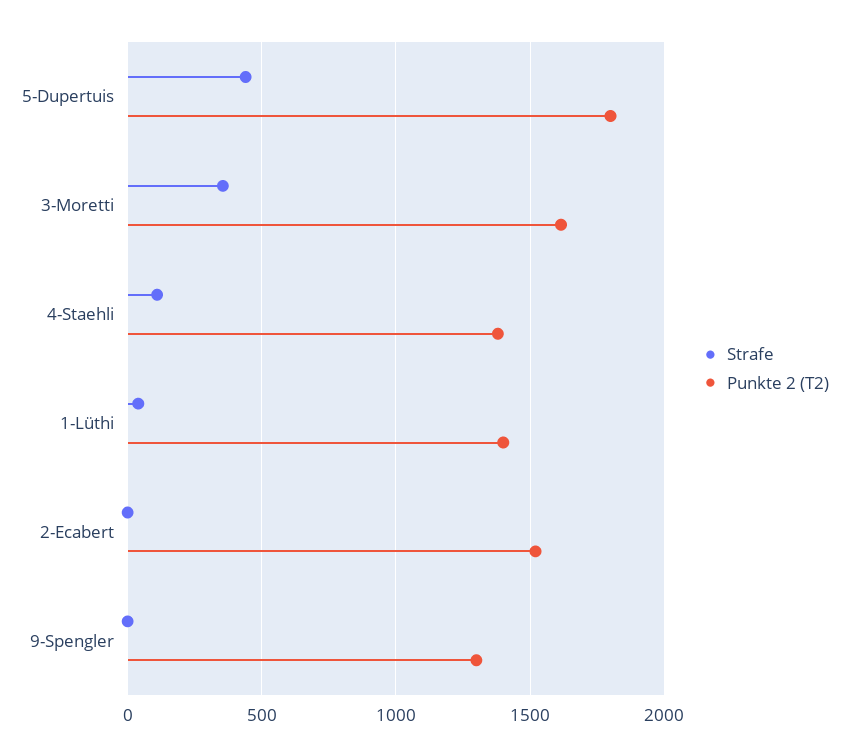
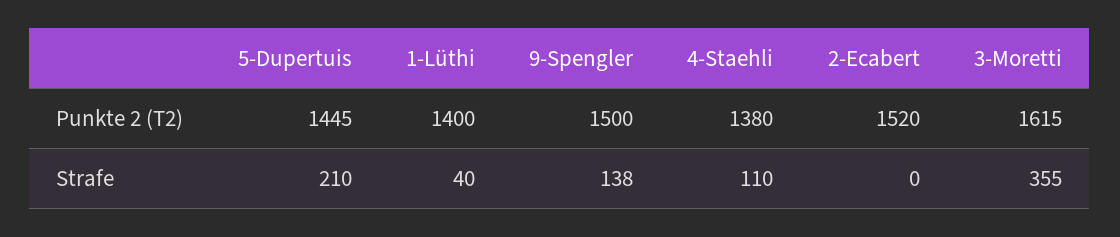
  {
    "Strafe": {
-     "5-Dupertuis": 450,
+     "5-Dupertuis": 210,
      "3-Moretti": 355,
      "4-Staehli": 110,
      "1-Lüthi": 40,
      "2-Ecabert": 0,
-     "9-Spengler": 0
+     "9-Spengler": 138
    },
    "Punkte 2 (T2)": {
-     "5-Dupertuis": 1800,
+     "5-Dupertuis": 1445,
      "3-Moretti": 1615,
      "4-Staehli": 1380,
      "1-Lüthi": 1400,
      "2-Ecabert": 1520,
-     "9-Spengler": 1300
+     "9-Spengler": 1500
    }
  }

